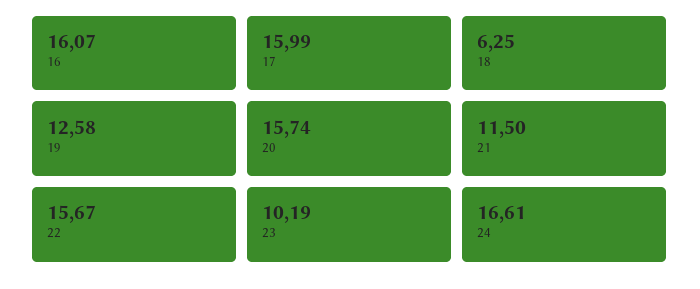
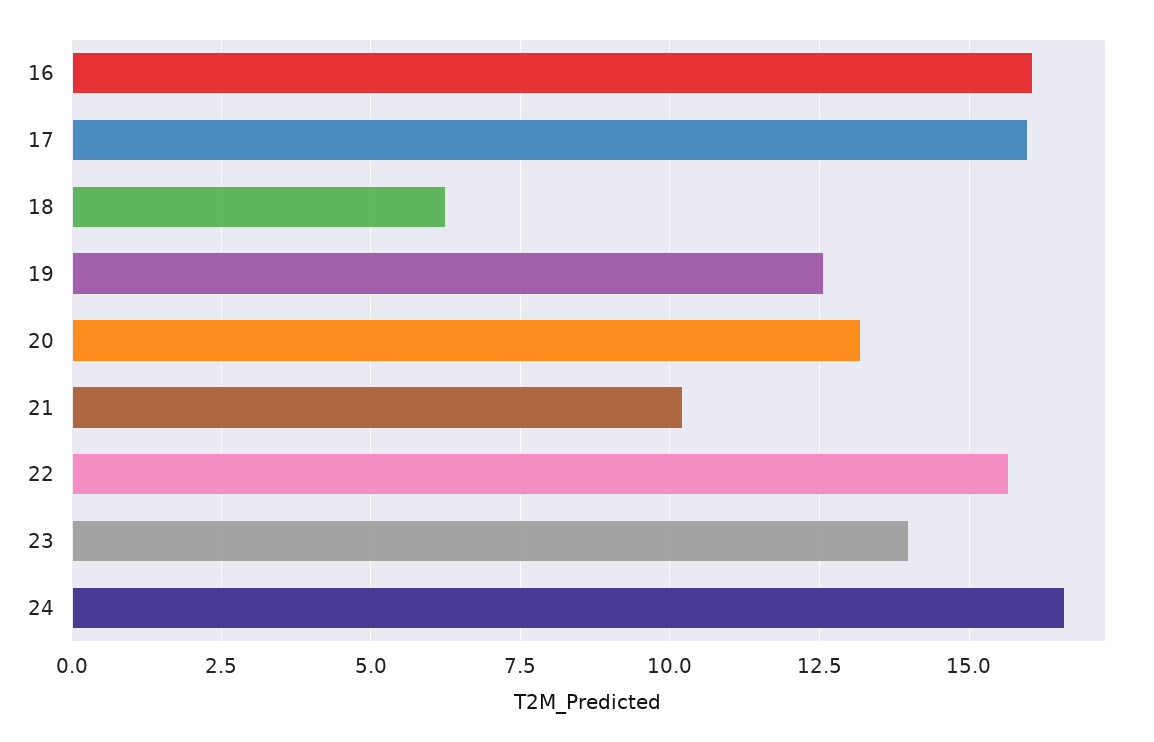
  {
    "16": 16.07,
    "17": 15.99,
    "18": 6.25,
    "19": 12.58,
-   "20": 15.74,
+   "20": 13.25,
-   "21": 11.5,
+   "21": 10.25,
    "22": 15.67,
-   "23": 10.19,
+   "23": 14,
    "24": 16.61
  }

